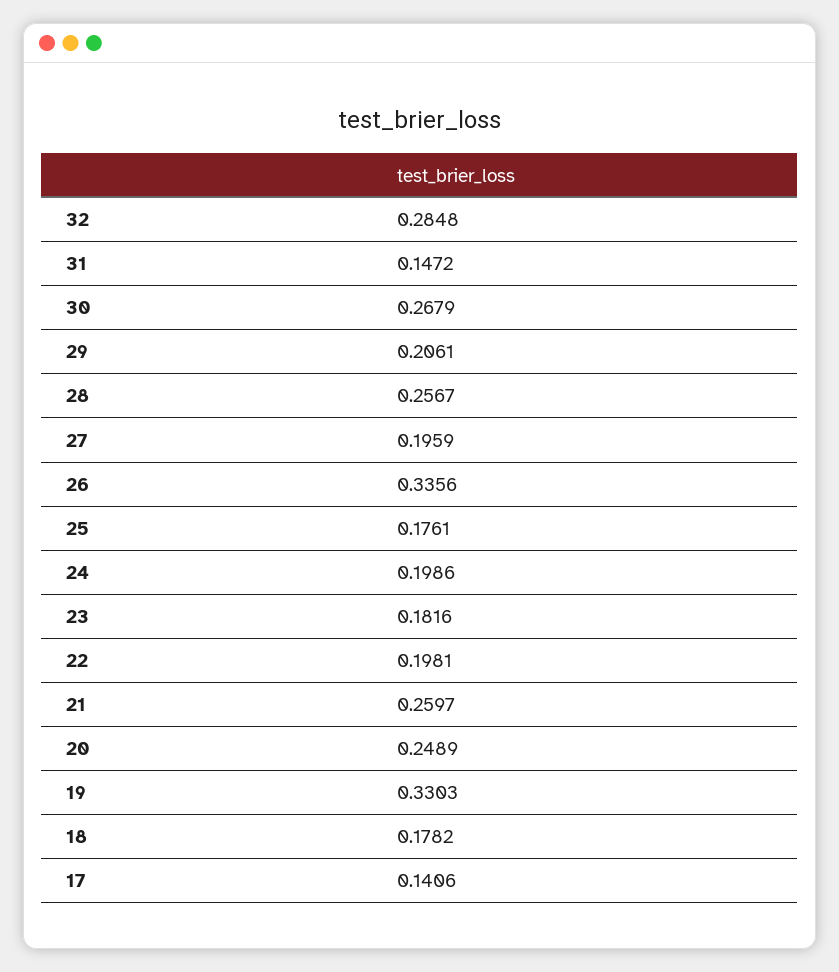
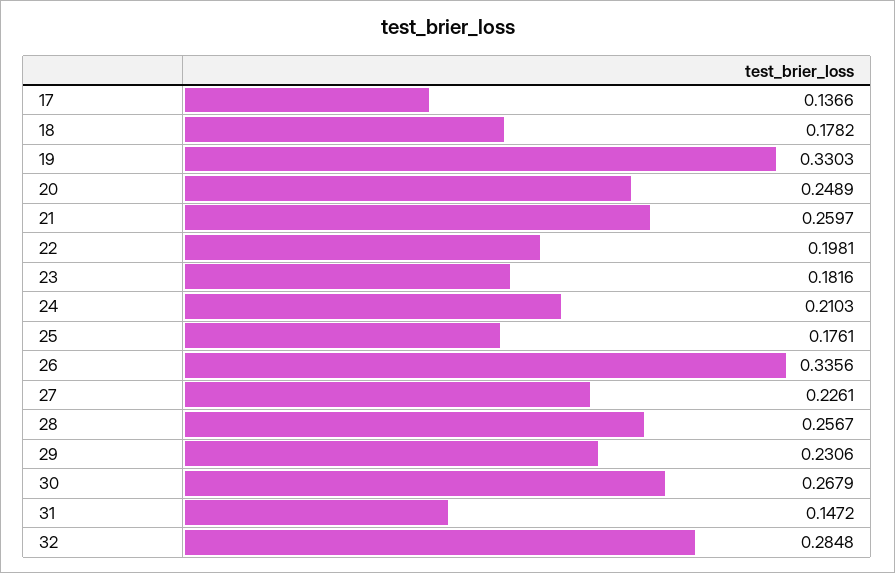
  {
    "32": 0.2848,
    "31": 0.1472,
    "30": 0.2679,
-   "29": 0.2061,
+   "29": 0.2306,
    "28": 0.2567,
-   "27": 0.1959,
+   "27": 0.2261,
    "26": 0.3356,
    "25": 0.1761,
-   "24": 0.1986,
+   "24": 0.2103,
    "23": 0.1816,
    "22": 0.1981,
    "21": 0.2597,
    "20": 0.2489,
    "19": 0.3303,
    "18": 0.1782,
-   "17": 0.1406
+   "17": 0.1366
  }

